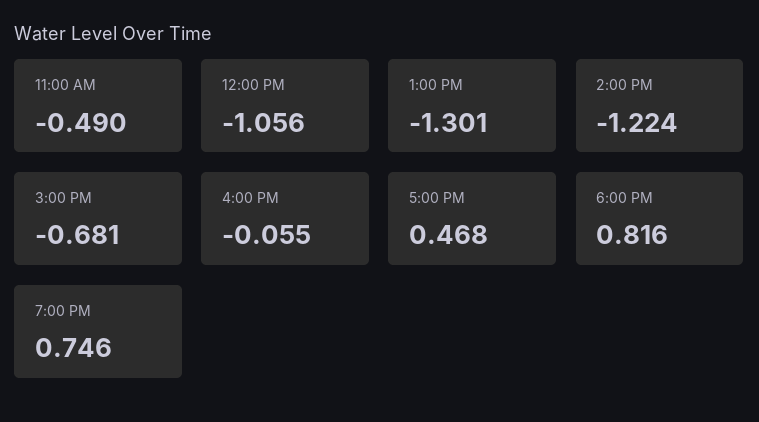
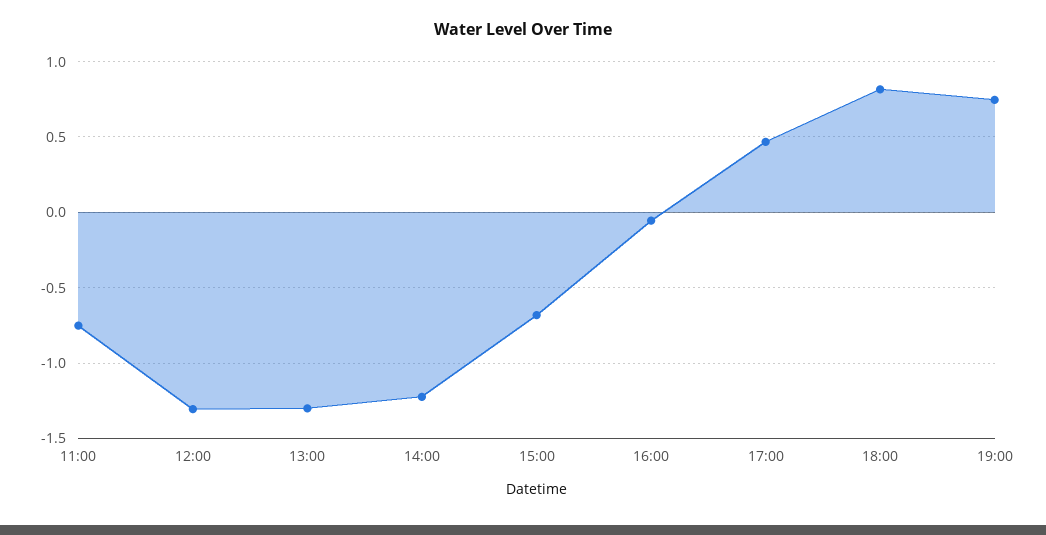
  {
-   "11:00 AM": -0.49,
+   "11:00 AM": -0.75,
-   "12:00 PM": -1.056,
+   "12:00 PM": -1.3,
    "1:00 PM": -1.301,
    "2:00 PM": -1.224,
    "3:00 PM": -0.681,
    "4:00 PM": -0.055,
    "5:00 PM": 0.468,
    "6:00 PM": 0.816,
    "7:00 PM": 0.746
  }

